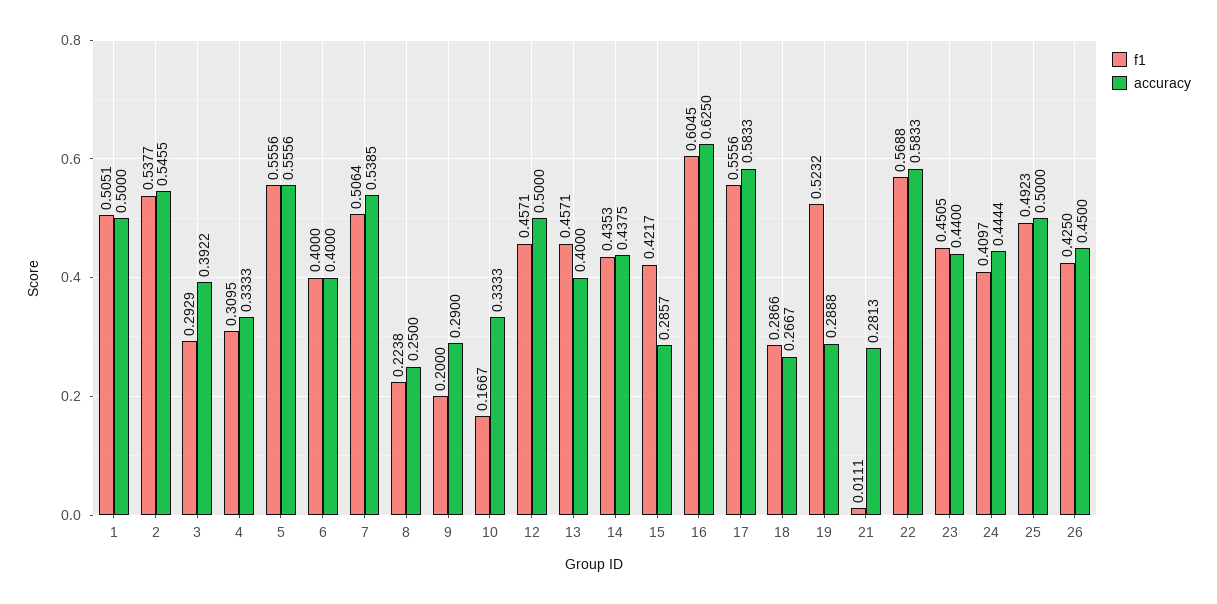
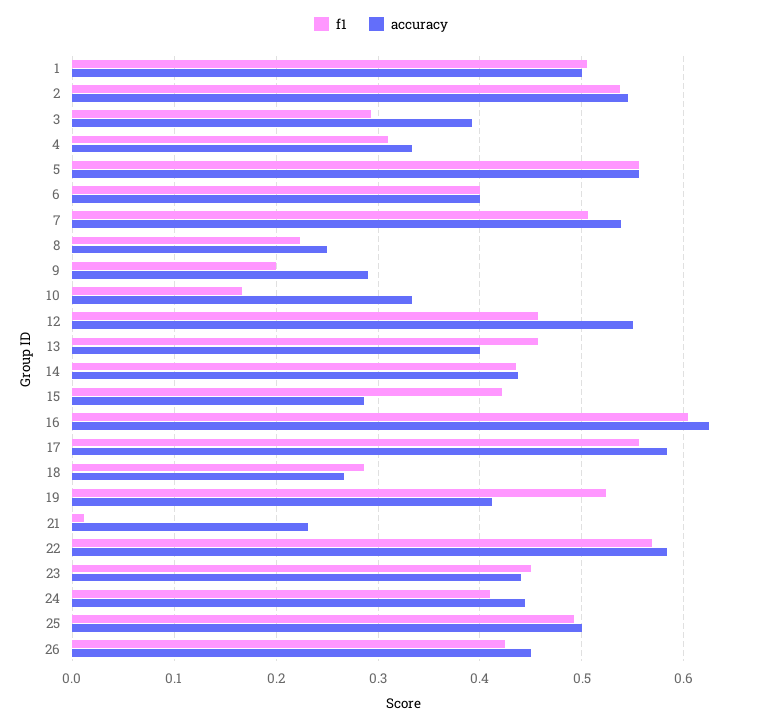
  {
    "f1": {
      "1": 0.5051,
      "2": 0.5377,
      "3": 0.2929,
      "4": 0.3095,
      "5": 0.5556,
      "6": 0.4,
      "7": 0.5064,
      "8": 0.2238,
      "9": 0.2,
      "10": 0.1667,
      "12": 0.4571,
      "13": 0.4571,
      "14": 0.4353,
      "15": 0.4217,
      "16": 0.6045,
      "17": 0.5556,
      "18": 0.2866,
      "19": 0.5232,
      "21": 0.0111,
      "22": 0.5688,
      "23": 0.4505,
      "24": 0.4097,
      "25": 0.4923,
      "26": 0.425
    },
    "accuracy": {
      "1": 0.5,
      "2": 0.5455,
      "3": 0.3922,
      "4": 0.3333,
      "5": 0.5556,
      "6": 0.4,
      "7": 0.5385,
      "8": 0.25,
      "9": 0.29,
      "10": 0.3333,
-     "12": 0.5,
+     "12": 0.55,
      "13": 0.4,
      "14": 0.4375,
      "15": 0.2857,
      "16": 0.625,
      "17": 0.5833,
      "18": 0.2667,
-     "19": 0.2888,
+     "19": 0.41,
-     "21": 0.2813,
+     "21": 0.23,
      "22": 0.5833,
      "23": 0.44,
      "24": 0.4444,
      "25": 0.5,
      "26": 0.45
    }
  }

